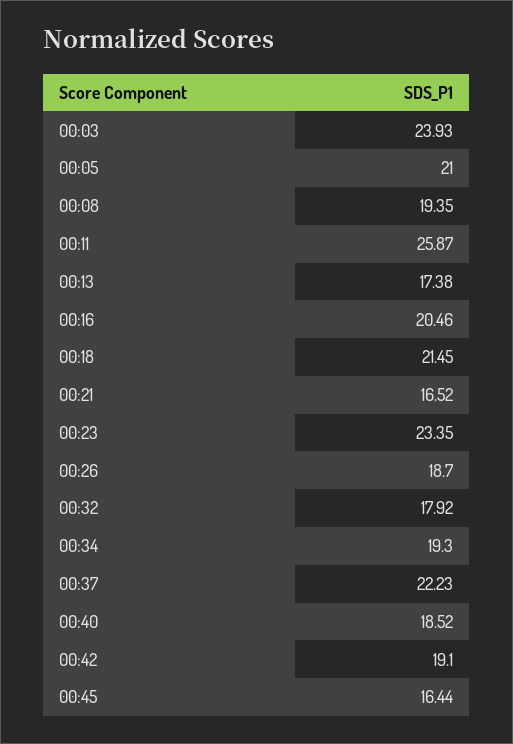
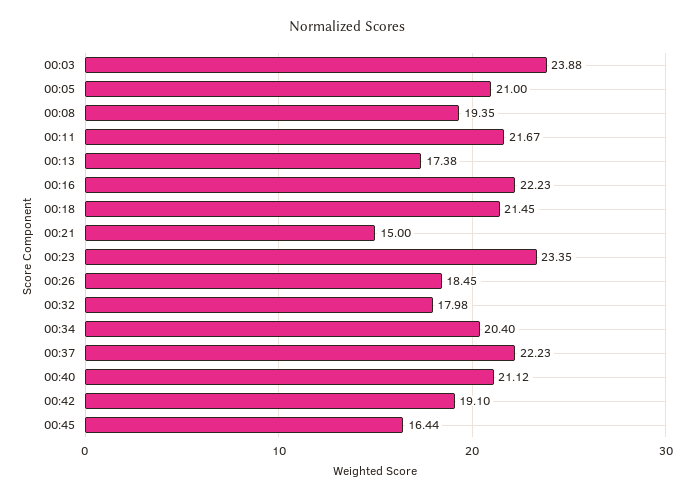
  {
-   "00:03": 23.93,
+   "00:03": 23.88,
    "00:05": 21,
    "00:08": 19.35,
-   "00:11": 25.87,
+   "00:11": 21.67,
    "00:13": 17.38,
-   "00:16": 20.46,
+   "00:16": 22.23,
    "00:18": 21.45,
-   "00:21": 16.52,
+   "00:21": 15,
    "00:23": 23.35,
-   "00:26": 18.7,
+   "00:26": 18.45,
-   "00:32": 17.92,
+   "00:32": 17.98,
-   "00:34": 19.3,
+   "00:34": 20.4,
    "00:37": 22.23,
-   "00:40": 18.52,
+   "00:40": 21.12,
    "00:42": 19.1,
    "00:45": 16.44
  }

